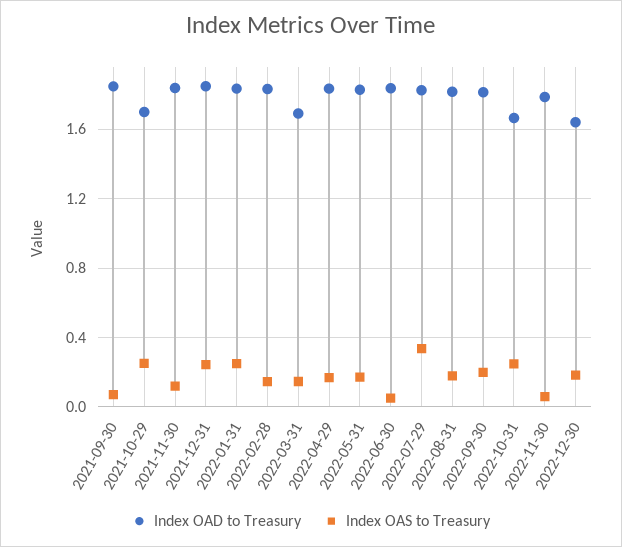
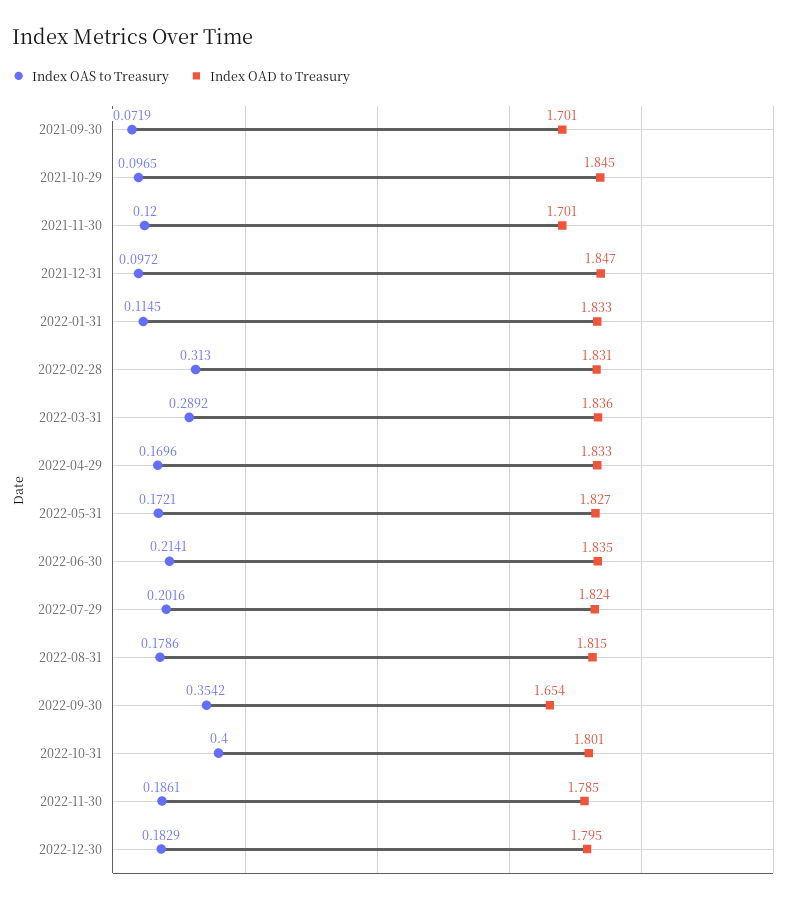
  {
    "Index OAD to Treasury": {
-     "2021-09-30": 1.85,
+     "2021-09-30": 1.701,
-     "2021-10-29": 1.7,
+     "2021-10-29": 1.845,
-     "2021-11-30": 1.85,
+     "2021-11-30": 1.701,
      "2021-12-31": 1.847,
      "2022-01-31": 1.833,
      "2022-02-28": 1.831,
-     "2022-03-31": 1.7,
+     "2022-03-31": 1.836,
      "2022-04-29": 1.833,
      "2022-05-31": 1.827,
      "2022-06-30": 1.835,
      "2022-07-29": 1.824,
      "2022-08-31": 1.815,
-     "2022-09-30": 1.8,
+     "2022-09-30": 1.654,
-     "2022-10-31": 1.65,
+     "2022-10-31": 1.801,
      "2022-11-30": 1.785,
-     "2022-12-30": 1.65
+     "2022-12-30": 1.795
    },
    "Index OAS to Treasury": {
      "2021-09-30": 0.0719,
-     "2021-10-29": 0.25,
+     "2021-10-29": 0.0965,
      "2021-11-30": 0.12,
-     "2021-12-31": 0.25,
+     "2021-12-31": 0.0972,
-     "2022-01-31": 0.25,
+     "2022-01-31": 0.1145,
-     "2022-02-28": 0.15,
+     "2022-02-28": 0.313,
-     "2022-03-31": 0.15,
+     "2022-03-31": 0.2892,
      "2022-04-29": 0.1696,
      "2022-05-31": 0.1721,
-     "2022-06-30": 0.05,
+     "2022-06-30": 0.2141,
-     "2022-07-29": 0.35,
+     "2022-07-29": 0.2016,
      "2022-08-31": 0.1786,
-     "2022-09-30": 0.2,
+     "2022-09-30": 0.3542,
-     "2022-10-31": 0.25,
+     "2022-10-31": 0.4,
-     "2022-11-30": 0.05,
+     "2022-11-30": 0.1861,
      "2022-12-30": 0.1829
    }
  }

